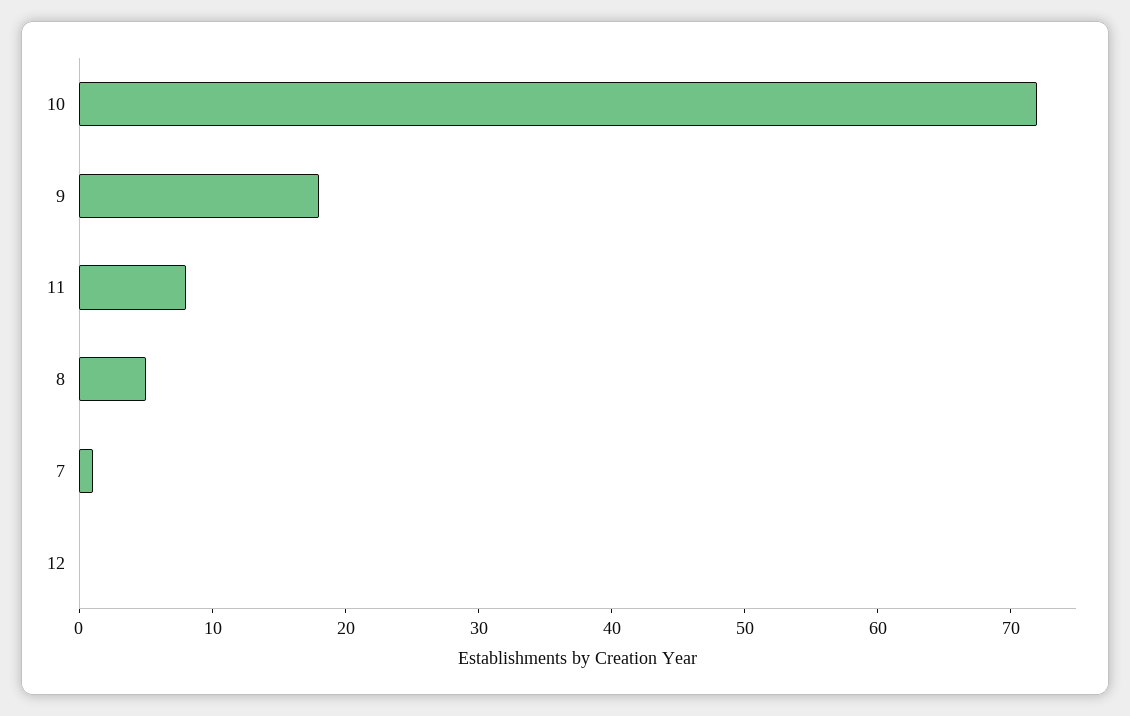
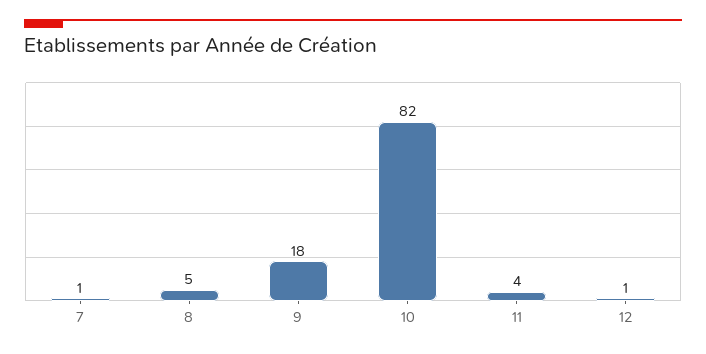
  {
-   "10": 72,
+   "10": 82,
    "9": 18,
-   "11": 8,
+   "11": 4,
    "8": 5,
    "7": 1,
-   "12": 0
+   "12": 1
  }

